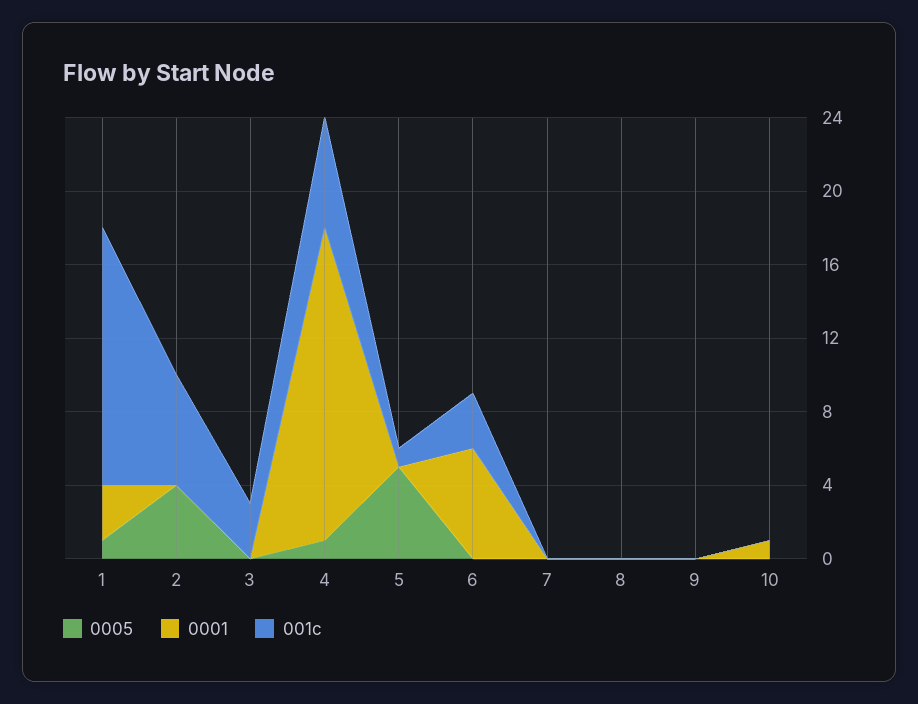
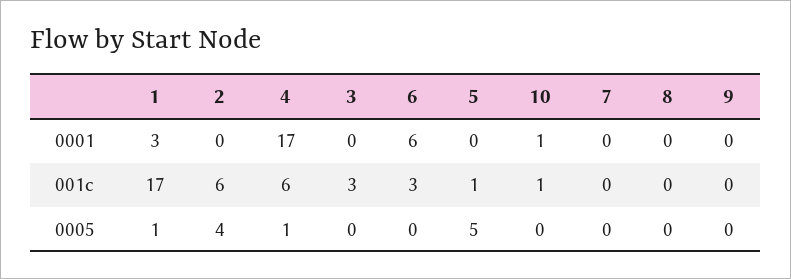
  {
    "0005": {
      "1": 1,
      "2": 4,
      "3": 0,
      "4": 1,
      "5": 5,
      "6": 0,
      "7": 0,
      "8": 0,
      "9": 0,
      "10": 0
    },
    "0001": {
      "1": 3,
      "2": 0,
      "3": 0,
      "4": 17,
      "5": 0,
      "6": 6,
      "7": 0,
      "8": 0,
      "9": 0,
      "10": 1
    },
    "001c": {
-     "1": 14,
+     "1": 17,
      "2": 6,
      "3": 3,
      "4": 6,
      "5": 1,
      "6": 3,
      "7": 0,
      "8": 0,
      "9": 0,
-     "10": 0
+     "10": 1
    }
  }

